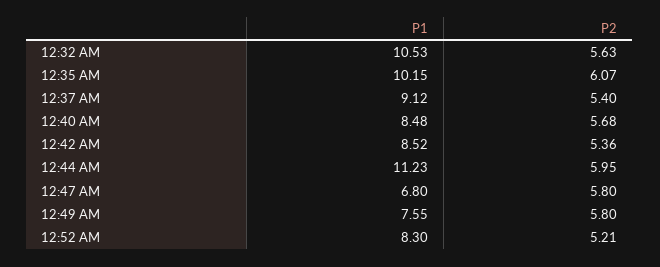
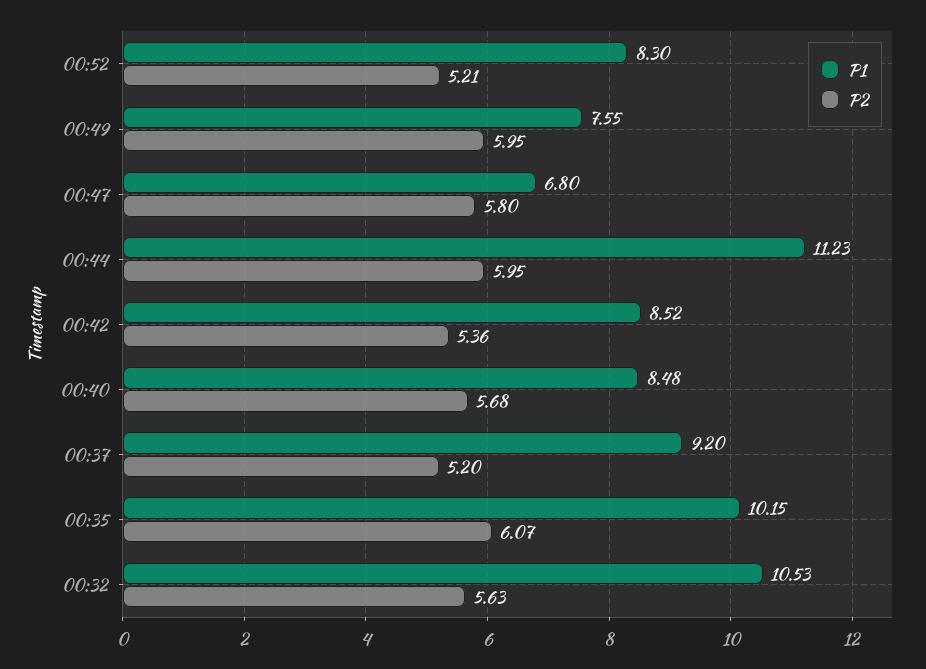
  {
    "P1": {
      "12:32 AM": 10.53,
      "12:35 AM": 10.15,
-     "12:37 AM": 9.12,
+     "12:37 AM": 9.2,
      "12:40 AM": 8.48,
      "12:42 AM": 8.52,
      "12:44 AM": 11.23,
      "12:47 AM": 6.8,
      "12:49 AM": 7.55,
      "12:52 AM": 8.3
    },
    "P2": {
      "12:32 AM": 5.63,
      "12:35 AM": 6.07,
-     "12:37 AM": 5.4,
+     "12:37 AM": 5.2,
      "12:40 AM": 5.68,
      "12:42 AM": 5.36,
      "12:44 AM": 5.95,
      "12:47 AM": 5.8,
-     "12:49 AM": 5.8,
+     "12:49 AM": 5.95,
      "12:52 AM": 5.21
    }
  }

